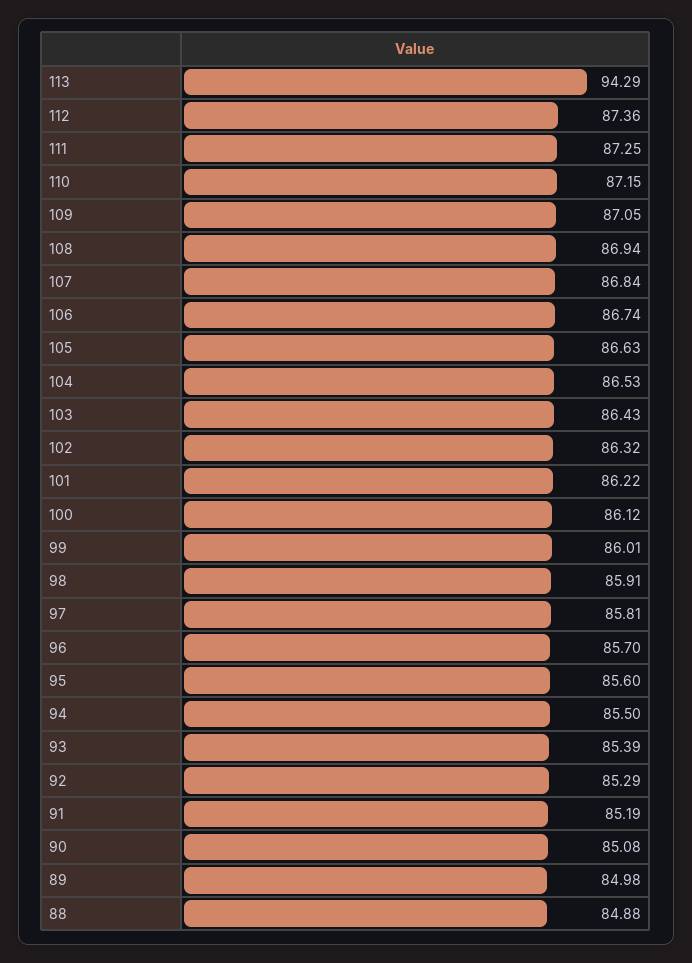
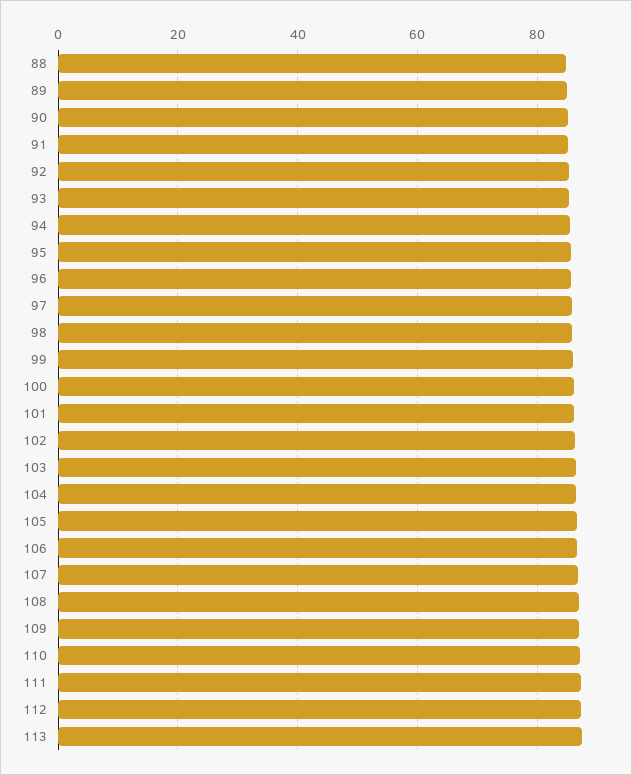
  {
-   "113": 94.29,
+   "113": 88,
    "112": 87.36,
    "111": 87.25,
    "110": 87.15,
    "109": 87.05,
    "108": 86.94,
    "107": 86.84,
    "106": 86.74,
    "105": 86.63,
    "104": 86.53,
    "103": 86.43,
    "102": 86.32,
    "101": 86.22,
    "100": 86.12,
    "99": 86.01,
    "98": 85.91,
    "97": 85.81,
    "96": 85.7,
    "95": 85.6,
    "94": 85.5,
    "93": 85.39,
    "92": 85.29,
    "91": 85.19,
    "90": 85.08,
    "89": 84.98,
    "88": 84.88
  }

